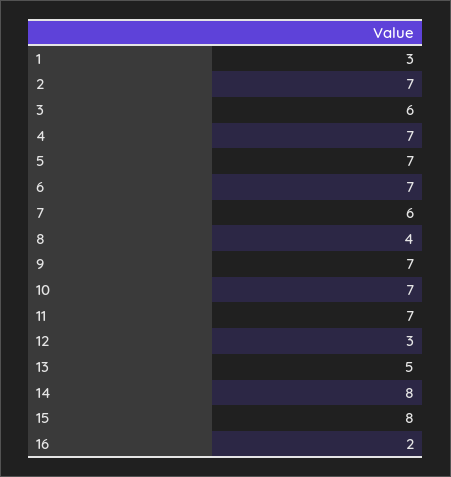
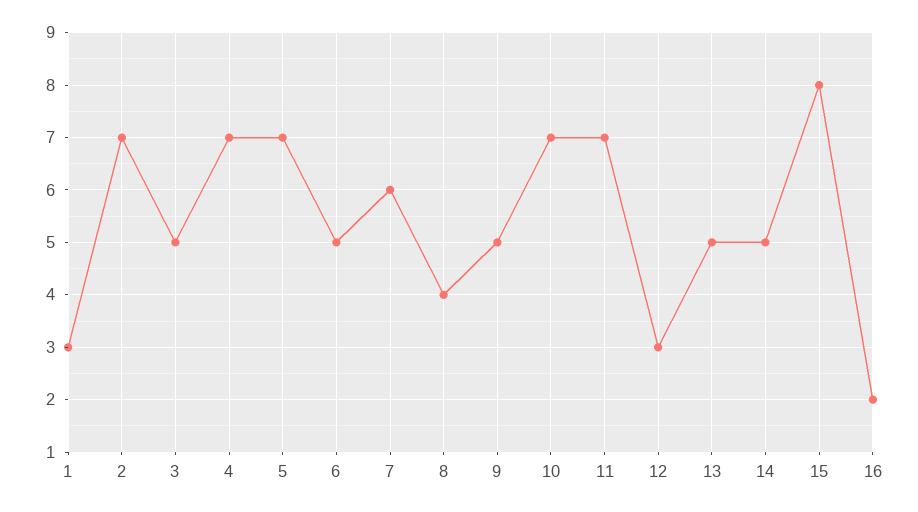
  {
    "1": 3,
    "2": 7,
-   "3": 6,
+   "3": 5,
    "4": 7,
    "5": 7,
-   "6": 7,
+   "6": 5,
    "7": 6,
    "8": 4,
-   "9": 7,
+   "9": 5,
    "10": 7,
    "11": 7,
    "12": 3,
    "13": 5,
-   "14": 8,
+   "14": 5,
    "15": 8,
    "16": 2
  }

